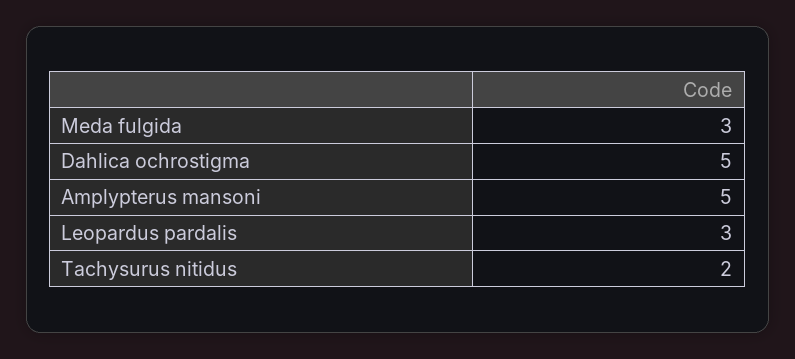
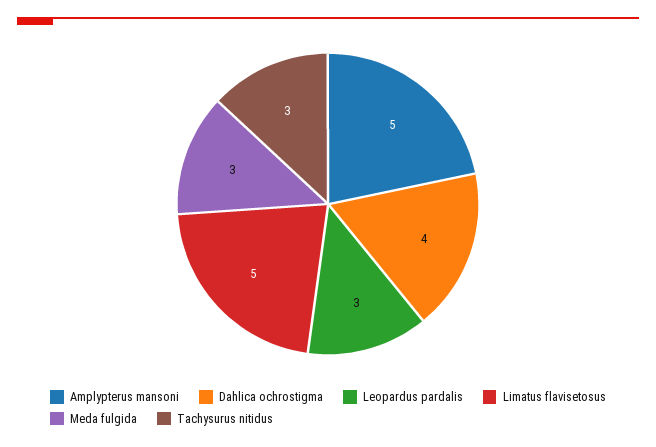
  {
    "Meda fulgida": 3,
-   "Dahlica ochrostigma": 5,
+   "Dahlica ochrostigma": 4,
    "Amplypterus mansoni": 5,
    "Leopardus pardalis": 3,
-   "Tachysurus nitidus": 2
+   "Tachysurus nitidus": 3,
+   "Limatus flavisetosus": 5
  }

